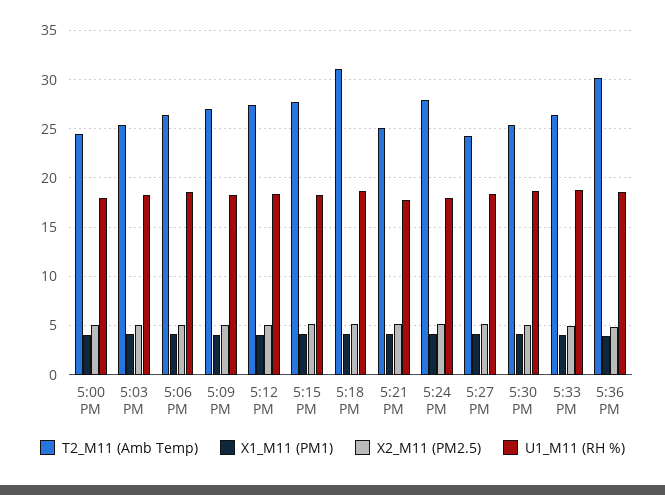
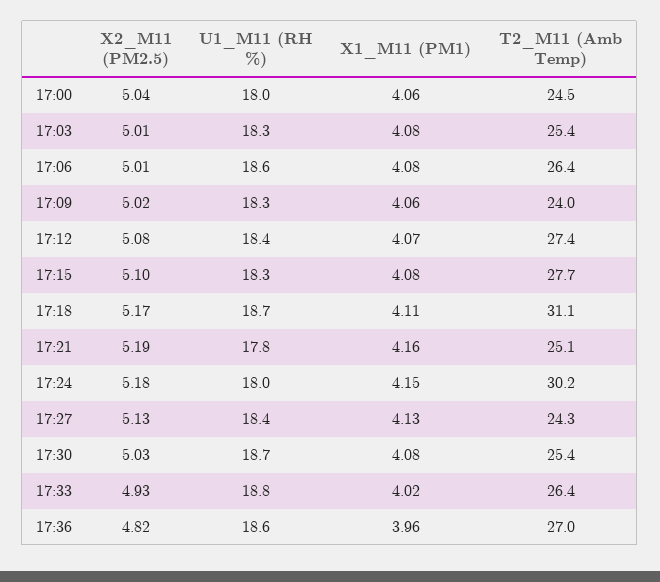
  {
    "T2_M11 (Amb Temp)": {
      "5:00 PM": 24.5,
      "5:03 PM": 25.4,
      "5:06 PM": 26.4,
-     "5:09 PM": 27,
+     "5:09 PM": 24,
      "5:12 PM": 27.4,
      "5:15 PM": 27.7,
      "5:18 PM": 31.1,
      "5:21 PM": 25.1,
-     "5:24 PM": 28,
+     "5:24 PM": 30.2,
      "5:27 PM": 24.3,
      "5:30 PM": 25.4,
      "5:33 PM": 26.4,
-     "5:36 PM": 30
+     "5:36 PM": 27
    },
    "X1_M11 (PM1)": {
      "5:00 PM": 4.06,
      "5:03 PM": 4.08,
      "5:06 PM": 4.08,
      "5:09 PM": 4.06,
      "5:12 PM": 4.07,
      "5:15 PM": 4.08,
      "5:18 PM": 4.11,
      "5:21 PM": 4.16,
      "5:24 PM": 4.15,
      "5:27 PM": 4.13,
      "5:30 PM": 4.08,
      "5:33 PM": 4.02,
      "5:36 PM": 3.96
    },
    "X2_M11 (PM2.5)": {
      "5:00 PM": 5.04,
      "5:03 PM": 5.01,
      "5:06 PM": 5.01,
      "5:09 PM": 5.02,
      "5:12 PM": 5.08,
      "5:15 PM": 5.1,
      "5:18 PM": 5.17,
      "5:21 PM": 5.19,
      "5:24 PM": 5.18,
      "5:27 PM": 5.13,
      "5:30 PM": 5.03,
      "5:33 PM": 4.93,
      "5:36 PM": 4.82
    },
    "U1_M11 (RH %)": {
      "5:00 PM": 18,
      "5:03 PM": 18.3,
      "5:06 PM": 18.6,
      "5:09 PM": 18.3,
      "5:12 PM": 18.4,
      "5:15 PM": 18.3,
      "5:18 PM": 18.7,
      "5:21 PM": 17.8,
      "5:24 PM": 18,
      "5:27 PM": 18.4,
      "5:30 PM": 18.7,
      "5:33 PM": 18.8,
      "5:36 PM": 18.6
    }
  }

